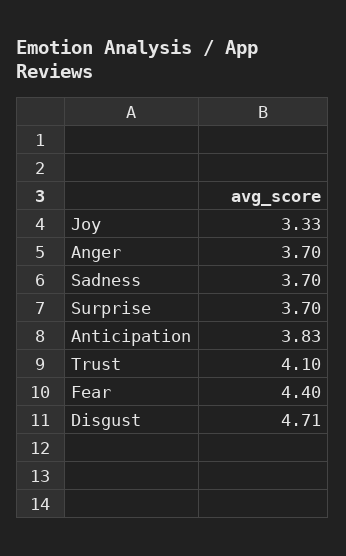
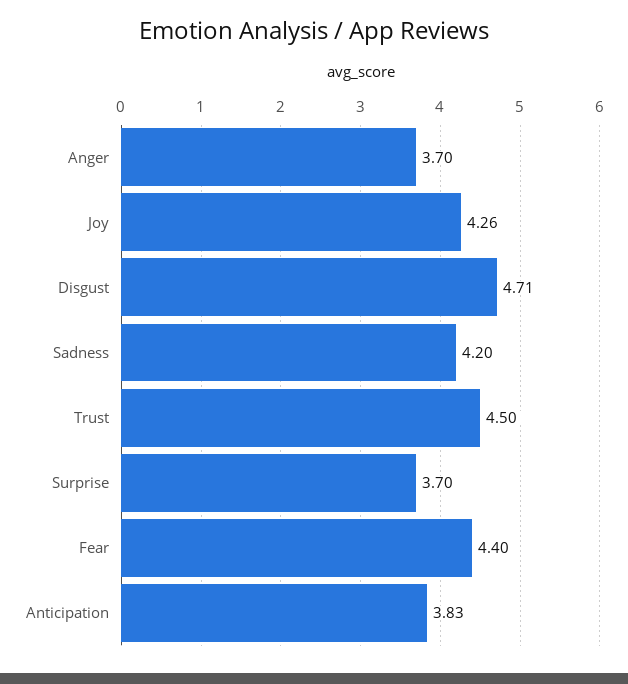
  {
-   "Joy": 3.33,
+   "Joy": 4.26,
    "Anger": 3.7,
-   "Sadness": 3.7,
+   "Sadness": 4.2,
    "Surprise": 3.7,
    "Anticipation": 3.83,
-   "Trust": 4.1,
+   "Trust": 4.5,
    "Fear": 4.4,
    "Disgust": 4.71
  }

